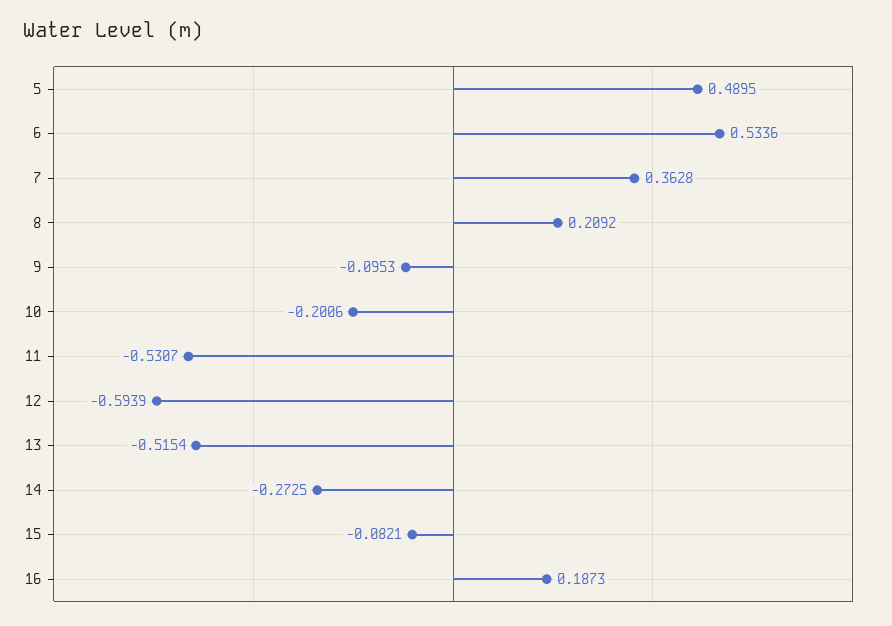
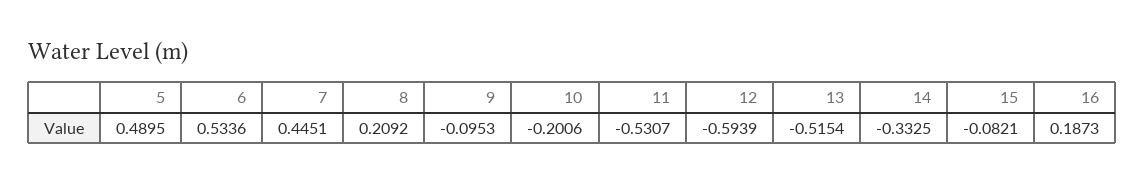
  {
    "5": 0.4895,
    "6": 0.5336,
-   "7": 0.3628,
+   "7": 0.4451,
    "8": 0.2092,
    "9": -0.0953,
    "10": -0.2006,
    "11": -0.5307,
    "12": -0.5939,
    "13": -0.5154,
-   "14": -0.2725,
+   "14": -0.3325,
    "15": -0.0821,
    "16": 0.1873
  }

